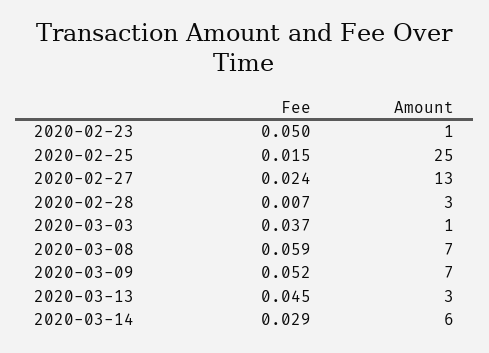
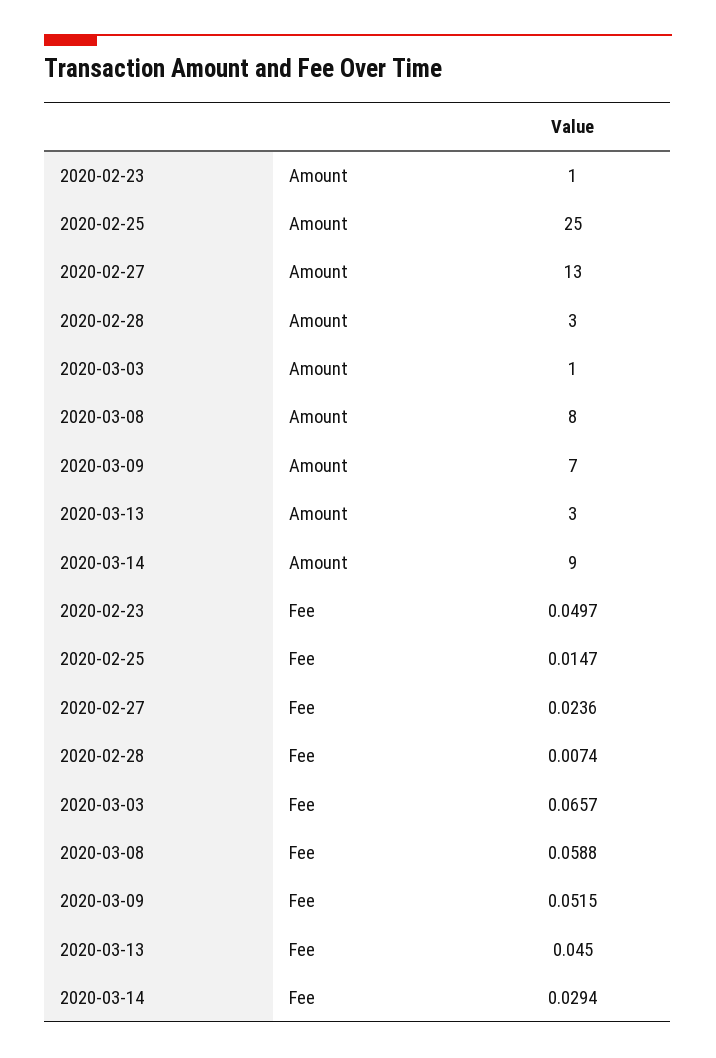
  {
    "Fee": {
      "2020-02-23": 0.0497,
      "2020-02-25": 0.0147,
      "2020-02-27": 0.0236,
      "2020-02-28": 0.0074,
-     "2020-03-03": 0.037,
+     "2020-03-03": 0.0657,
      "2020-03-08": 0.0588,
      "2020-03-09": 0.0515,
      "2020-03-13": 0.045,
      "2020-03-14": 0.0294
    },
    "Amount": {
      "2020-02-23": 1,
      "2020-02-25": 25,
      "2020-02-27": 13,
      "2020-02-28": 3,
      "2020-03-03": 1,
-     "2020-03-08": 7,
+     "2020-03-08": 8,
      "2020-03-09": 7,
      "2020-03-13": 3,
-     "2020-03-14": 6
+     "2020-03-14": 9
    }
  }

